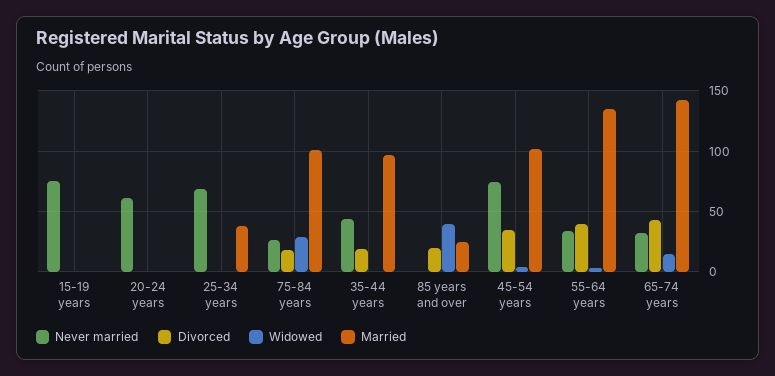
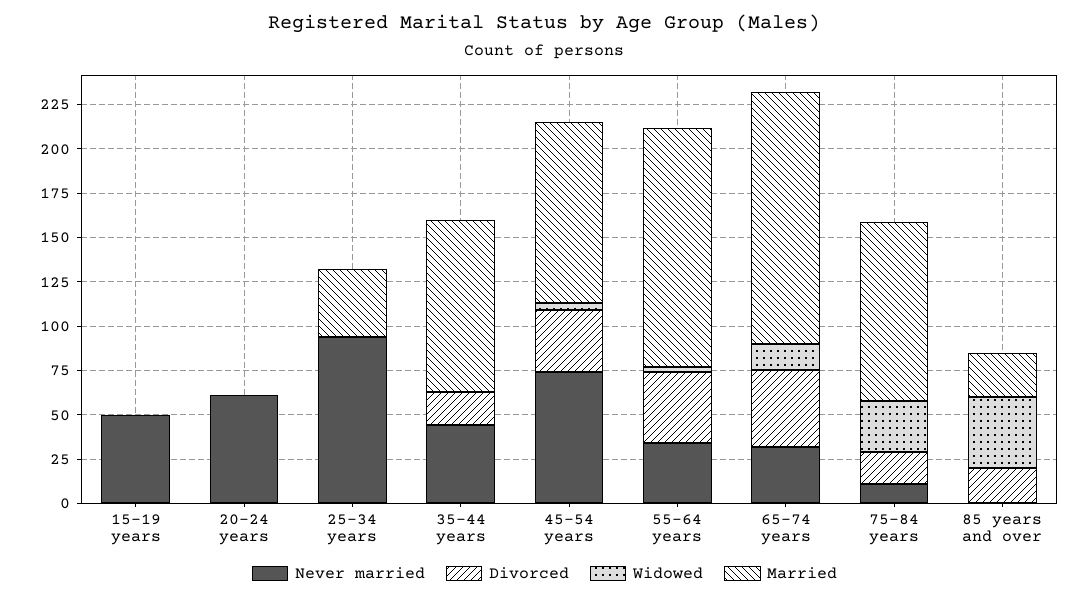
  {
    "Never married": {
-     "15-19 years": 75,
+     "15-19 years": 50,
      "20-24 years": 60,
-     "25-34 years": 70,
+     "25-34 years": 95,
-     "75-84 years": 25,
+     "75-84 years": 10,
      "35-44 years": 45,
      "85 years and over": 0,
      "45-54 years": 75,
      "55-64 years": 35,
      "65-74 years": 30
    },
    "Divorced": {
      "15-19 years": 0,
      "20-24 years": 0,
      "25-34 years": 0,
      "75-84 years": 20,
      "35-44 years": 20,
      "85 years and over": 20,
      "45-54 years": 35,
      "55-64 years": 40,
      "65-74 years": 45
    },
    "Widowed": {
      "15-19 years": 0,
      "20-24 years": 0,
      "25-34 years": 0,
      "75-84 years": 30,
      "35-44 years": 0,
      "85 years and over": 40,
      "45-54 years": 5,
      "55-64 years": 5,
      "65-74 years": 15
    },
    "Married": {
      "15-19 years": 0,
      "20-24 years": 0,
      "25-34 years": 40,
      "75-84 years": 100,
      "35-44 years": 95,
      "85 years and over": 25,
      "45-54 years": 100,
      "55-64 years": 135,
      "65-74 years": 140
    }
  }

